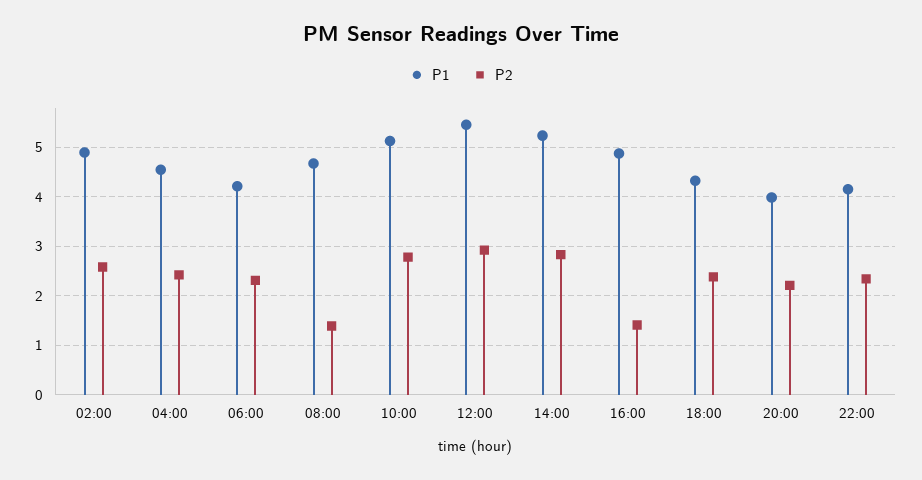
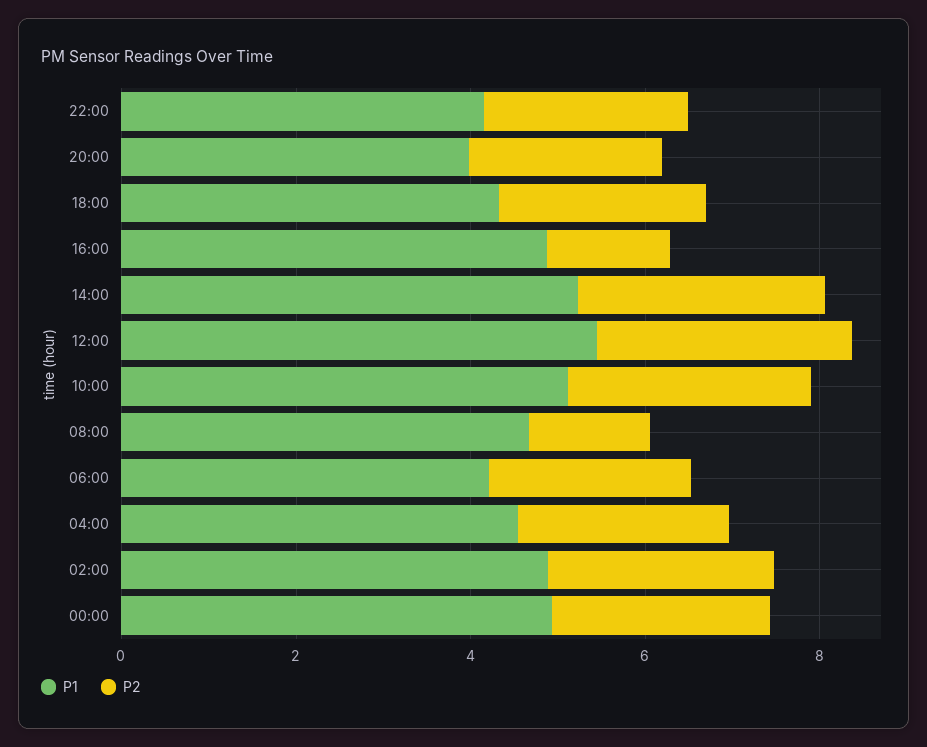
  {
    "P1": {
      "02:00": 4.8,
      "04:00": 4.6,
      "06:00": 4.2,
      "08:00": 4.6,
      "10:00": 5.2,
      "12:00": 5.4,
      "14:00": 5.2,
      "16:00": 4.8,
      "18:00": 4.4,
      "20:00": 4,
-     "22:00": 4.2
+     "22:00": 4.2,
+     "00:00": 5
    },
    "P2": {
      "02:00": 2.6,
      "04:00": 2.4,
      "06:00": 2.4,
      "08:00": 1.4,
      "10:00": 2.8,
      "12:00": 3,
      "14:00": 2.8,
      "16:00": 1.4,
      "18:00": 2.4,
      "20:00": 2.2,
-     "22:00": 2.4
+     "22:00": 2.4,
+     "00:00": 2.5
    }
  }

